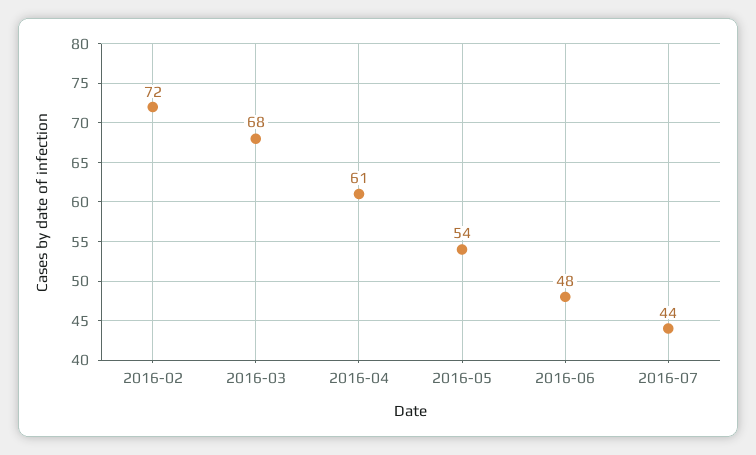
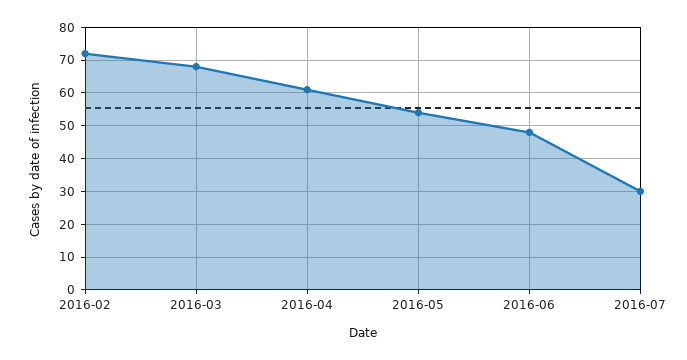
  {
    "2016-02": 72,
    "2016-03": 68,
    "2016-04": 61,
    "2016-05": 54,
    "2016-06": 48,
-   "2016-07": 44
+   "2016-07": 30
  }

